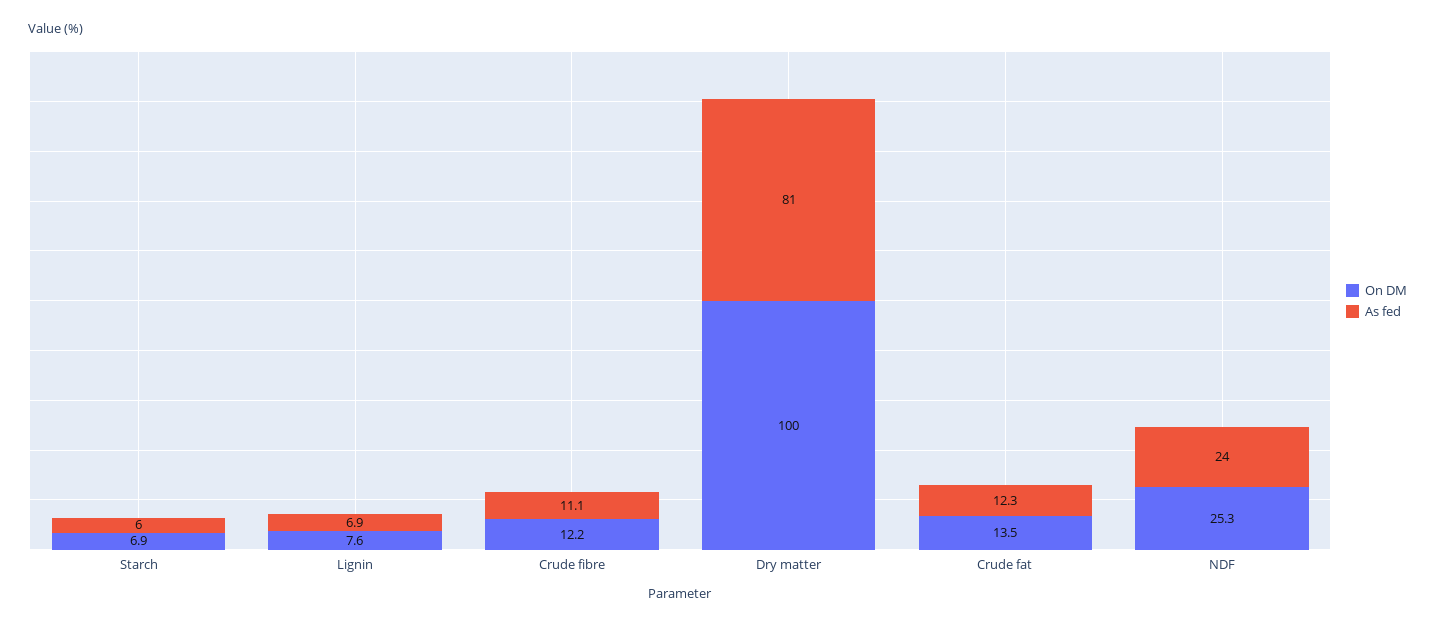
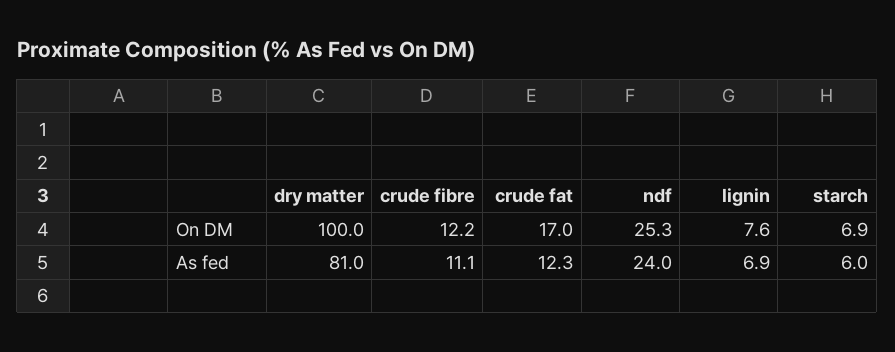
  {
    "On DM": {
      "Starch": 6.9,
      "Lignin": 7.6,
      "Crude fibre": 12.2,
      "Dry matter": 100,
-     "Crude fat": 13.5,
+     "Crude fat": 17,
      "NDF": 25.3
    },
    "As fed": {
      "Starch": 6,
      "Lignin": 6.9,
      "Crude fibre": 11.1,
      "Dry matter": 81,
      "Crude fat": 12.3,
      "NDF": 24
    }
  }

